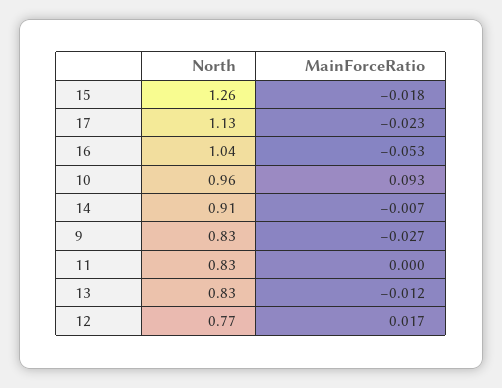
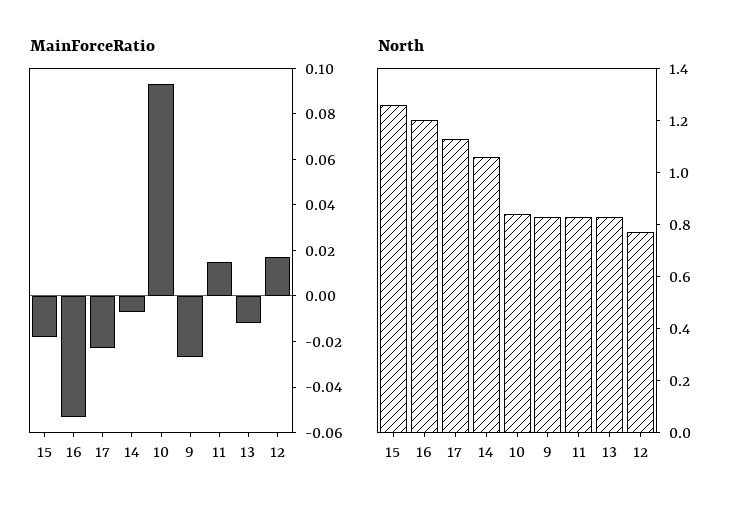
  {
    "North": {
      "15": 1.26,
      "17": 1.13,
-     "16": 1.04,
+     "16": 1.2,
-     "10": 0.96,
+     "10": 0.85,
-     "14": 0.91,
+     "14": 1.05,
      "9": 0.83,
      "11": 0.83,
      "13": 0.83,
      "12": 0.77
    },
    "MainForceRatio": {
      "15": -0.018,
      "17": -0.023,
      "16": -0.053,
      "10": 0.093,
      "14": -0.007,
      "9": -0.027,
-     "11": 0,
+     "11": 0.015,
      "13": -0.012,
      "12": 0.017
    }
  }

